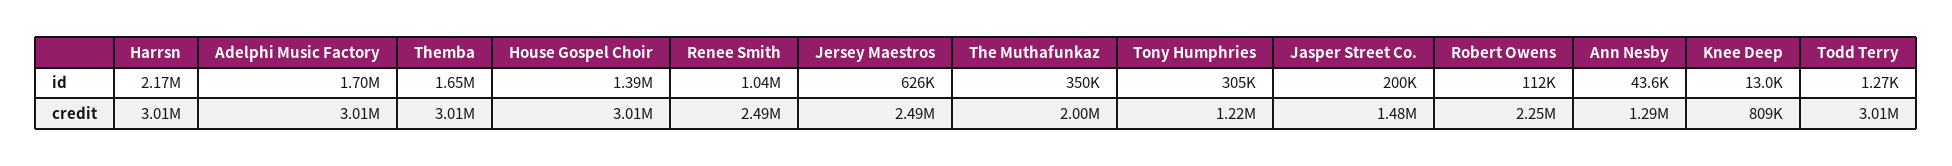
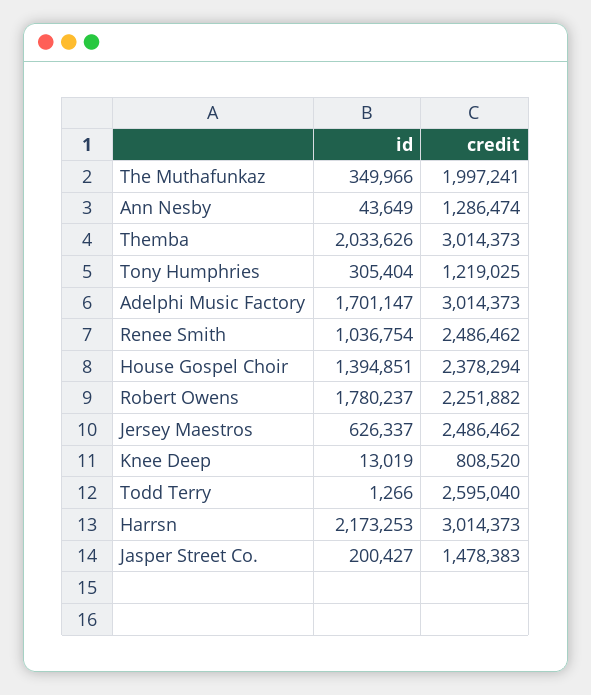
  {
    "Harrsn": {
      "id": 2173253,
      "credit": 3014373
    },
    "Adelphi Music Factory": {
      "id": 1701147,
      "credit": 3014373
    },
    "Themba": {
-     "id": 1650000,
+     "id": 2033626,
      "credit": 3014373
    },
    "House Gospel Choir": {
      "id": 1394851,
-     "credit": 3010000
+     "credit": 2378294
    },
    "Renee Smith": {
      "id": 1036754,
      "credit": 2486462
    },
    "Jersey Maestros": {
      "id": 626337,
      "credit": 2486462
    },
    "The Muthafunkaz": {
      "id": 349966,
      "credit": 1997241
    },
    "Tony Humphries": {
      "id": 305404,
      "credit": 1219025
    },
    "Jasper Street Co.": {
      "id": 200427,
      "credit": 1478383
    },
    "Robert Owens": {
-     "id": 112000,
+     "id": 1780237,
      "credit": 2251882
    },
    "Ann Nesby": {
      "id": 43649,
      "credit": 1286474
    },
    "Knee Deep": {
      "id": 13019,
      "credit": 808520
    },
    "Todd Terry": {
      "id": 1266,
-     "credit": 3010000
+     "credit": 2595040
    }
  }

